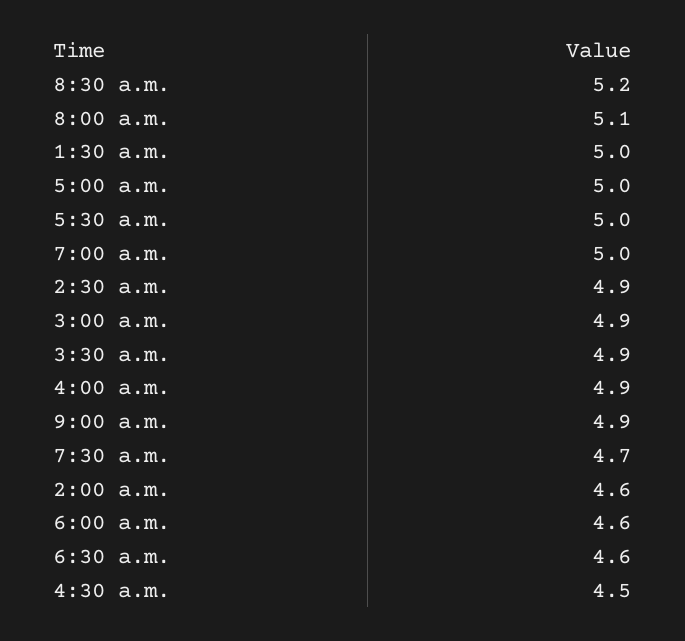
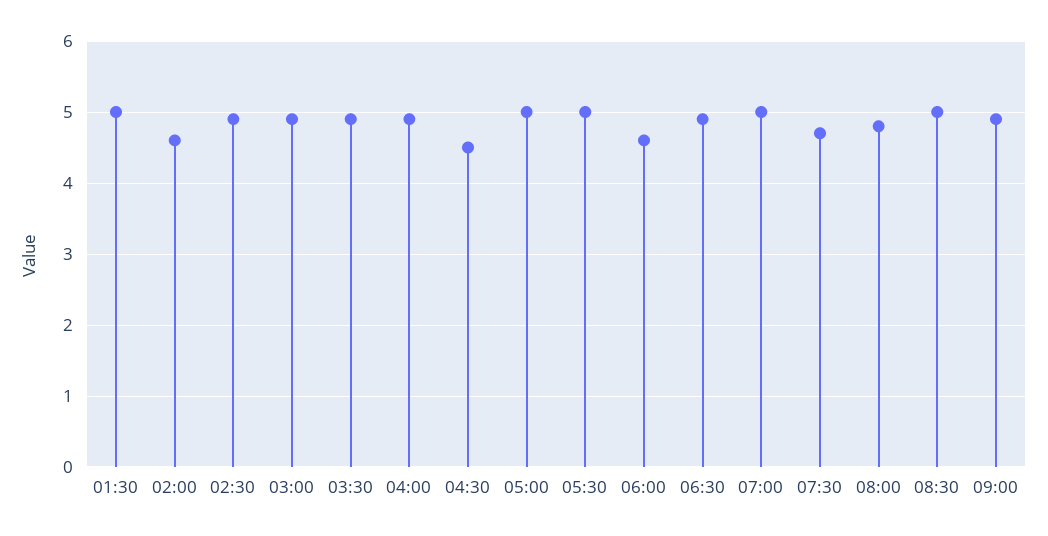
  {
-   "8:30 a.m.": 5.2,
+   "8:30 a.m.": 5,
-   "8:00 a.m.": 5.1,
+   "8:00 a.m.": 4.8,
    "1:30 a.m.": 5,
    "5:00 a.m.": 5,
    "5:30 a.m.": 5,
    "7:00 a.m.": 5,
    "2:30 a.m.": 4.9,
    "3:00 a.m.": 4.9,
    "3:30 a.m.": 4.9,
    "4:00 a.m.": 4.9,
    "9:00 a.m.": 4.9,
    "7:30 a.m.": 4.7,
    "2:00 a.m.": 4.6,
    "6:00 a.m.": 4.6,
-   "6:30 a.m.": 4.6,
+   "6:30 a.m.": 4.9,
    "4:30 a.m.": 4.5
  }

